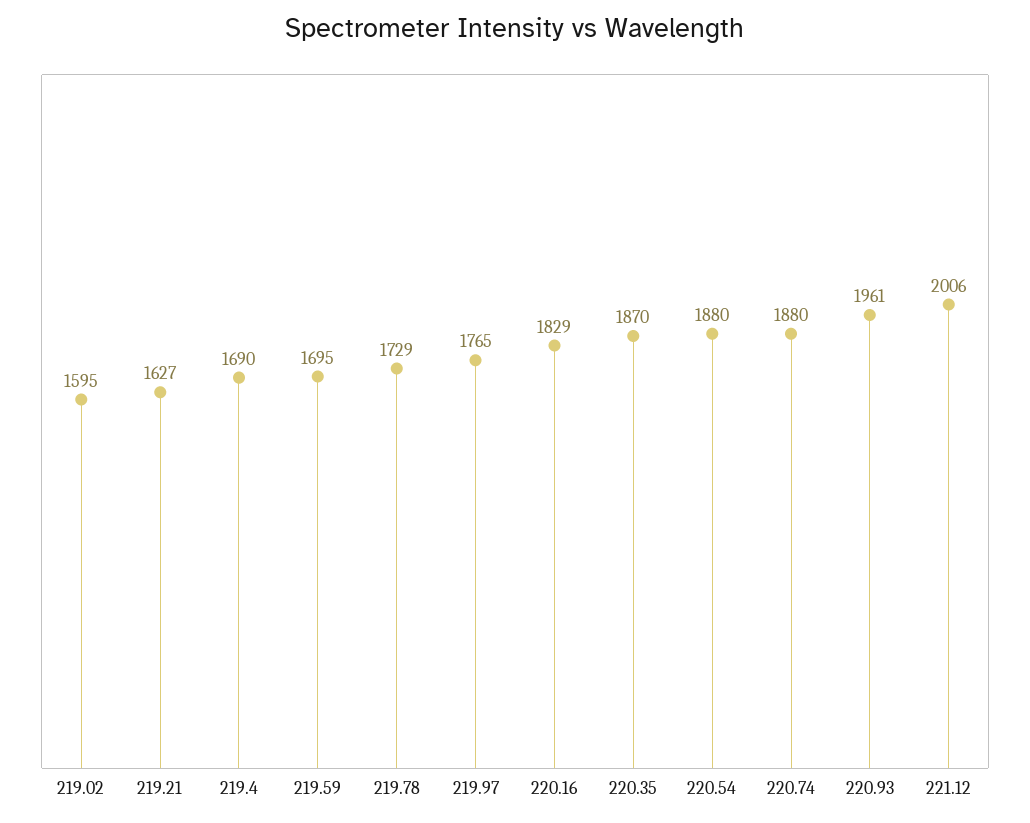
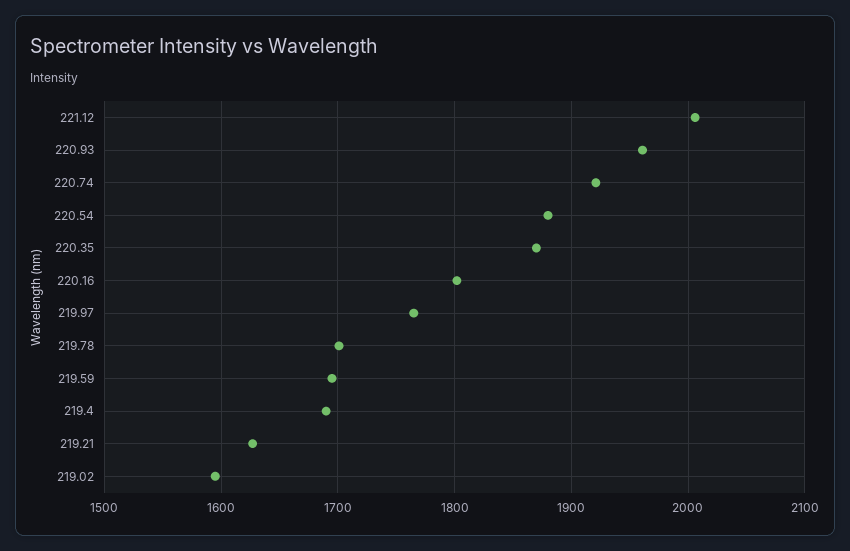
  {
    "219.02": 1595,
    "219.21": 1627,
    "219.4": 1690,
    "219.59": 1695,
-   "219.78": 1729,
+   "219.78": 1700,
    "219.97": 1765,
-   "220.16": 1829,
+   "220.16": 1800,
    "220.35": 1870,
    "220.54": 1880,
-   "220.74": 1880,
+   "220.74": 1920,
    "220.93": 1961,
    "221.12": 2006
  }

